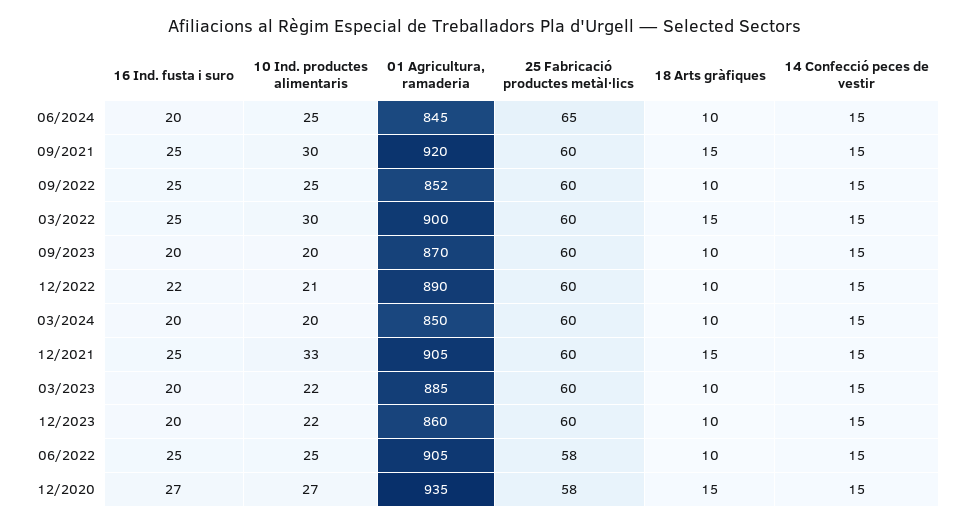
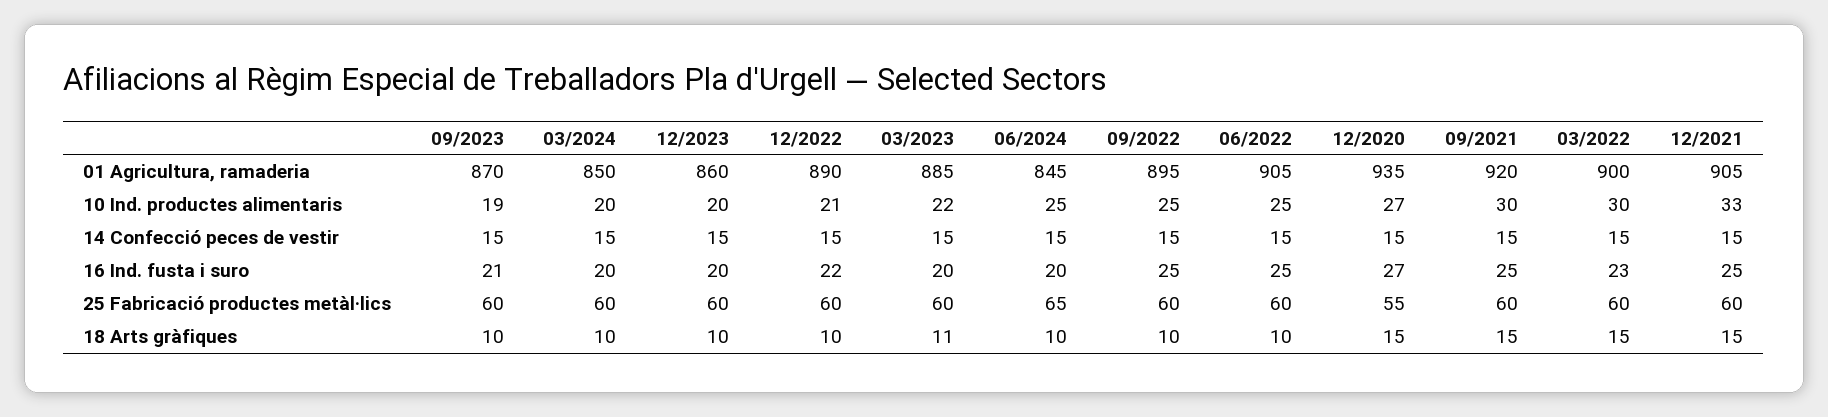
  {
    "16 Ind. fusta i suro": {
      "06/2024": 20,
      "09/2021": 25,
      "09/2022": 25,
-     "03/2022": 25,
+     "03/2022": 23,
-     "09/2023": 20,
+     "09/2023": 21,
      "12/2022": 22,
      "03/2024": 20,
      "12/2021": 25,
      "03/2023": 20,
      "12/2023": 20,
      "06/2022": 25,
      "12/2020": 27
    },
    "10 Ind. productes alimentaris": {
      "06/2024": 25,
      "09/2021": 30,
      "09/2022": 25,
      "03/2022": 30,
-     "09/2023": 20,
+     "09/2023": 19,
      "12/2022": 21,
      "03/2024": 20,
      "12/2021": 33,
      "03/2023": 22,
-     "12/2023": 22,
+     "12/2023": 20,
      "06/2022": 25,
      "12/2020": 27
    },
    "01 Agricultura, ramaderia": {
      "06/2024": 845,
      "09/2021": 920,
-     "09/2022": 852,
+     "09/2022": 895,
      "03/2022": 900,
      "09/2023": 870,
      "12/2022": 890,
      "03/2024": 850,
      "12/2021": 905,
      "03/2023": 885,
      "12/2023": 860,
      "06/2022": 905,
      "12/2020": 935
    },
    "25 Fabricació productes metàl·lics": {
      "06/2024": 65,
      "09/2021": 60,
      "09/2022": 60,
      "03/2022": 60,
      "09/2023": 60,
      "12/2022": 60,
      "03/2024": 60,
      "12/2021": 60,
      "03/2023": 60,
      "12/2023": 60,
-     "06/2022": 58,
+     "06/2022": 60,
-     "12/2020": 58
+     "12/2020": 55
    },
    "18 Arts gràfiques": {
      "06/2024": 10,
      "09/2021": 15,
      "09/2022": 10,
      "03/2022": 15,
      "09/2023": 10,
      "12/2022": 10,
      "03/2024": 10,
      "12/2021": 15,
-     "03/2023": 10,
+     "03/2023": 11,
      "12/2023": 10,
      "06/2022": 10,
      "12/2020": 15
    },
    "14 Confecció peces de vestir": {
      "06/2024": 15,
      "09/2021": 15,
      "09/2022": 15,
      "03/2022": 15,
      "09/2023": 15,
      "12/2022": 15,
      "03/2024": 15,
      "12/2021": 15,
      "03/2023": 15,
      "12/2023": 15,
      "06/2022": 15,
      "12/2020": 15
    }
  }

